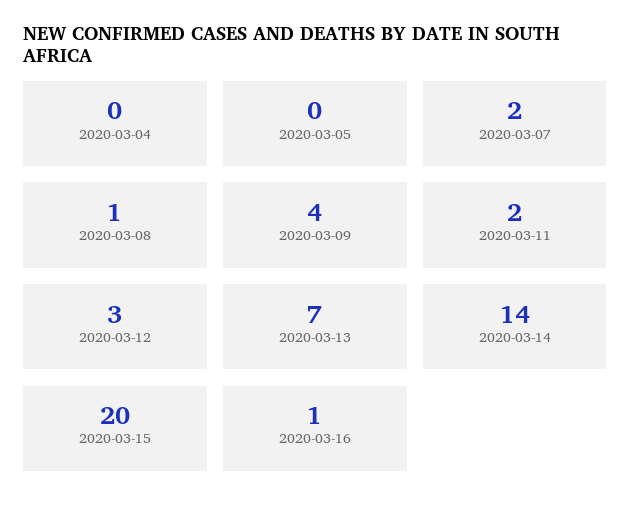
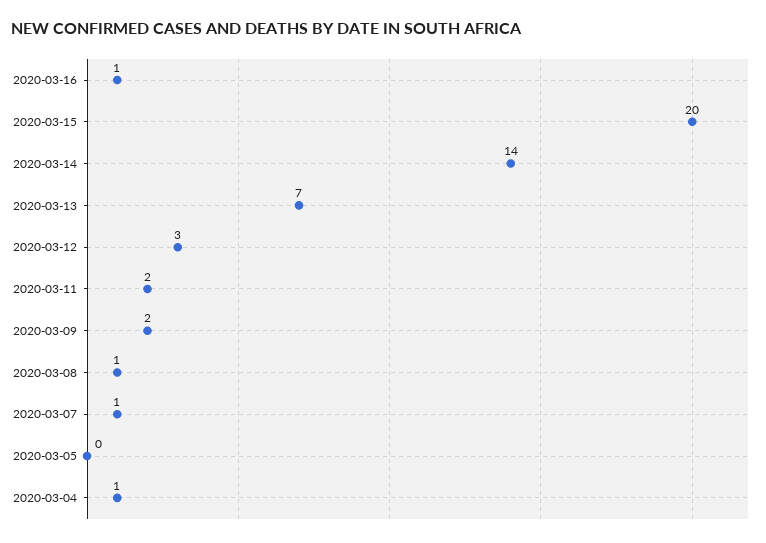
  {
-   "2020-03-04": 0,
+   "2020-03-04": 1,
    "2020-03-05": 0,
-   "2020-03-07": 2,
+   "2020-03-07": 1,
    "2020-03-08": 1,
-   "2020-03-09": 4,
+   "2020-03-09": 2,
    "2020-03-11": 2,
    "2020-03-12": 3,
    "2020-03-13": 7,
    "2020-03-14": 14,
    "2020-03-15": 20,
    "2020-03-16": 1
  }

